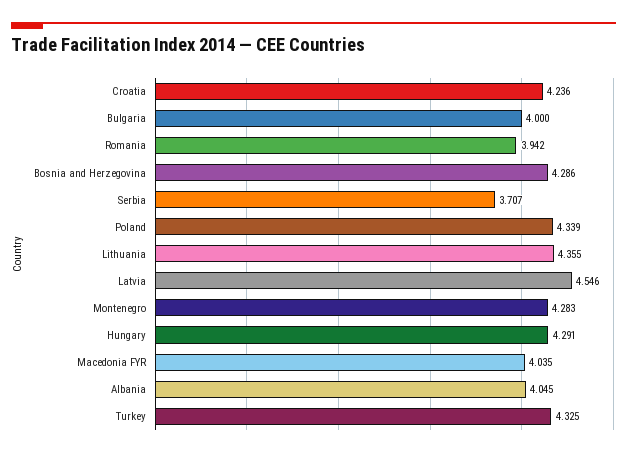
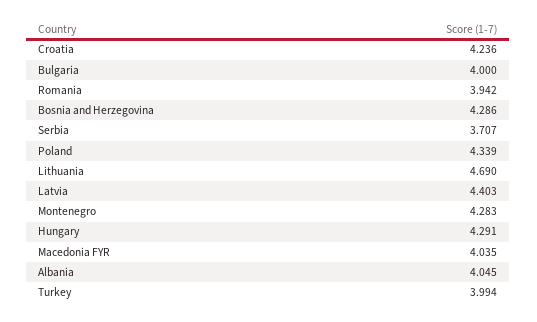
  {
    "Croatia": 4.236,
    "Bulgaria": 4,
    "Romania": 3.942,
    "Bosnia and Herzegovina": 4.286,
    "Serbia": 3.707,
    "Poland": 4.339,
-   "Lithuania": 4.355,
+   "Lithuania": 4.69,
-   "Latvia": 4.546,
+   "Latvia": 4.403,
    "Montenegro": 4.283,
    "Hungary": 4.291,
    "Macedonia FYR": 4.035,
    "Albania": 4.045,
-   "Turkey": 4.325
+   "Turkey": 3.994
  }

